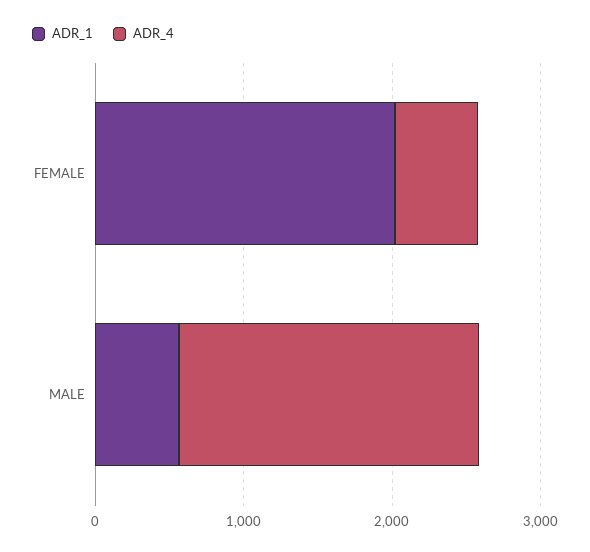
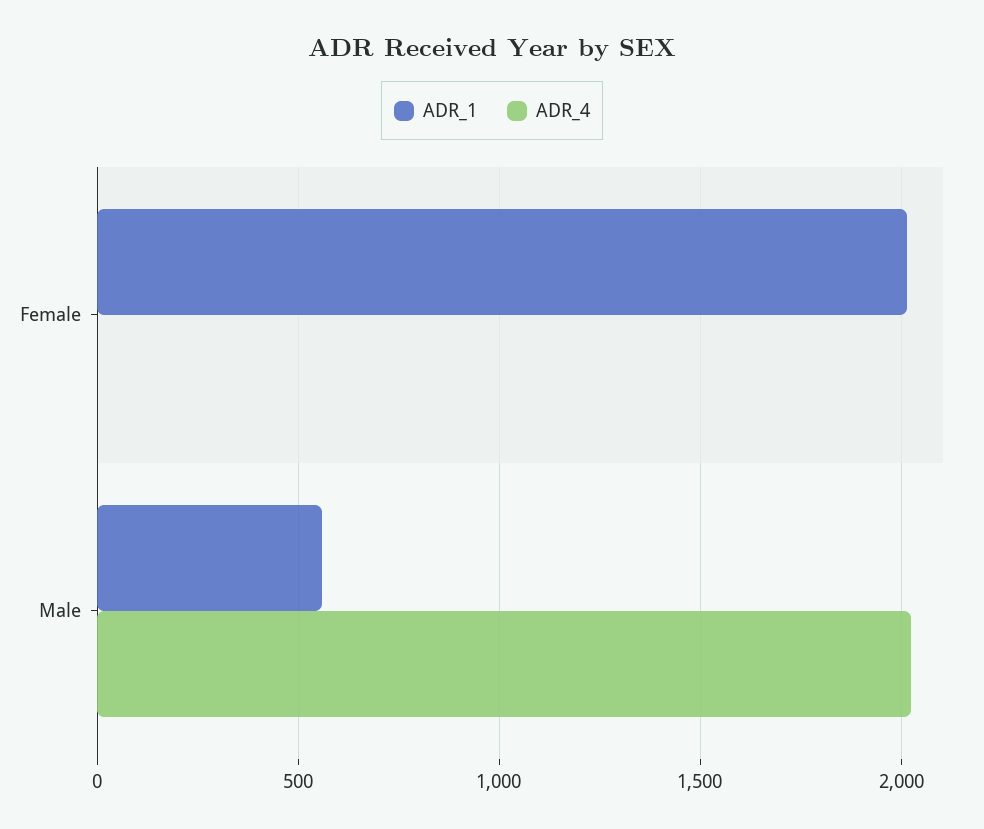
  {
    "ADR_1": {
      "FEMALE": 2000,
      "MALE": 550
    },
    "ADR_4": {
-     "FEMALE": 600,
+     "FEMALE": 0,
      "MALE": 2000
    }
  }

